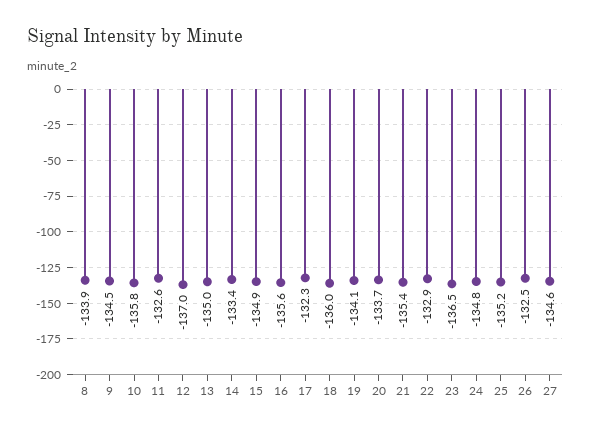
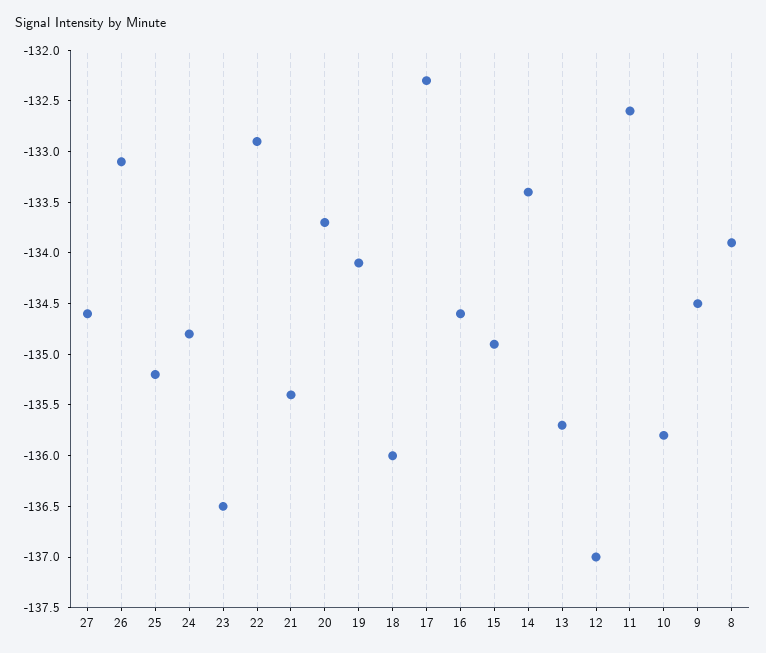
  {
    "8": -133.9,
    "9": -134.5,
    "10": -135.8,
    "11": -132.6,
    "12": -137,
-   "13": -135,
+   "13": -135.7,
    "14": -133.4,
    "15": -134.9,
-   "16": -135.6,
+   "16": -134.6,
    "17": -132.3,
    "18": -136,
    "19": -134.1,
    "20": -133.7,
    "21": -135.4,
    "22": -132.9,
    "23": -136.5,
    "24": -134.8,
    "25": -135.2,
-   "26": -132.5,
+   "26": -133.1,
    "27": -134.6
  }

